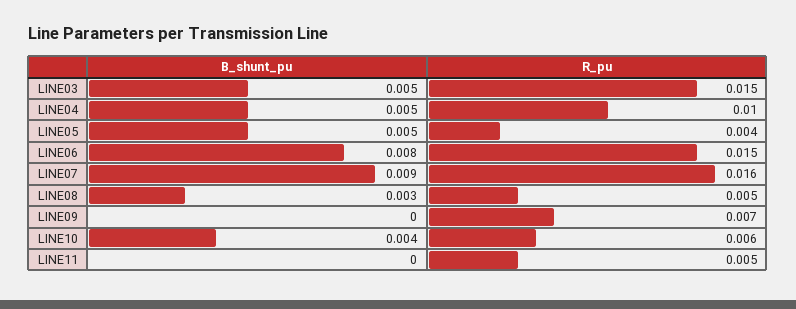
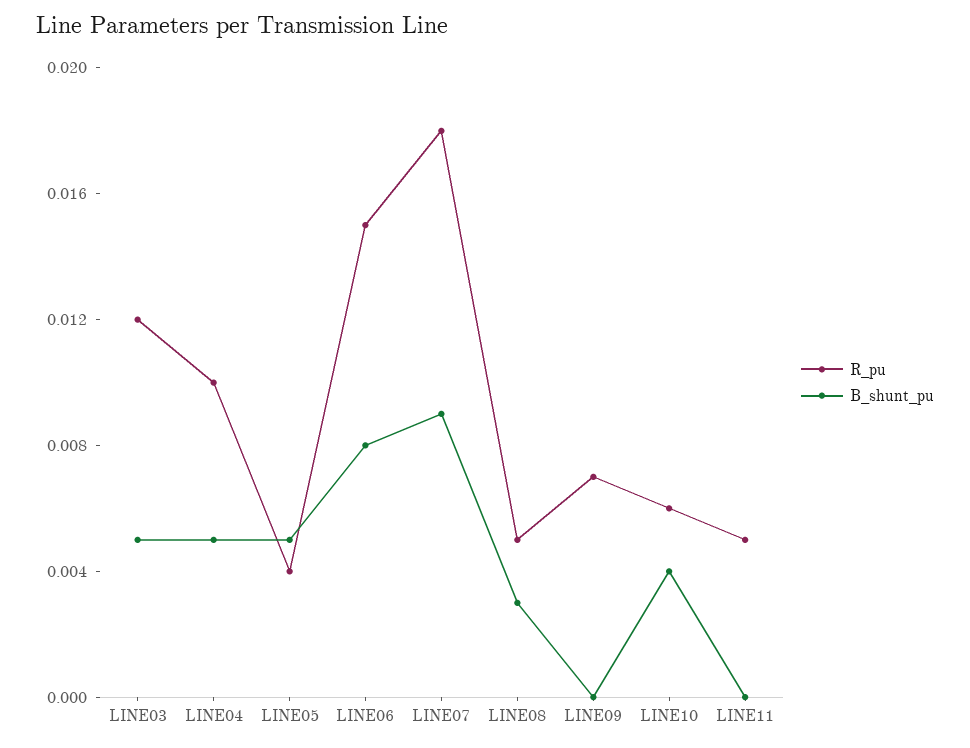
  {
    "B_shunt_pu": {
      "LINE03": 0.005,
      "LINE04": 0.005,
      "LINE05": 0.005,
      "LINE06": 0.008,
      "LINE07": 0.009,
      "LINE08": 0.003,
      "LINE09": 0,
      "LINE10": 0.004,
      "LINE11": 0
    },
    "R_pu": {
-     "LINE03": 0.015,
+     "LINE03": 0.012,
      "LINE04": 0.01,
      "LINE05": 0.004,
      "LINE06": 0.015,
-     "LINE07": 0.016,
+     "LINE07": 0.018,
      "LINE08": 0.005,
      "LINE09": 0.007,
      "LINE10": 0.006,
      "LINE11": 0.005
    }
  }

